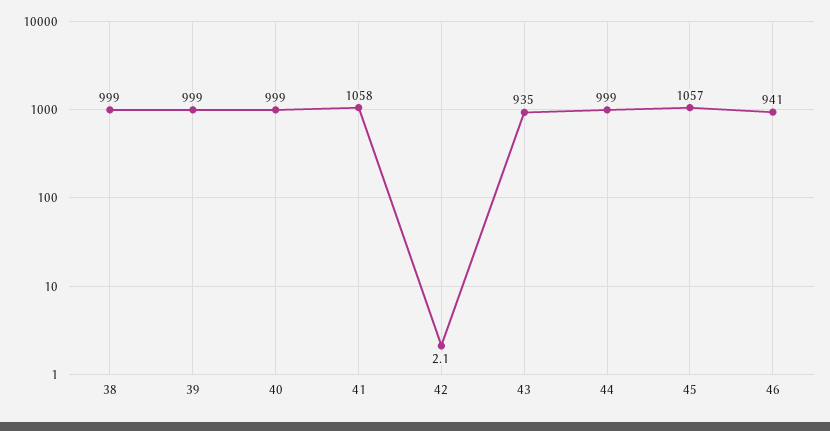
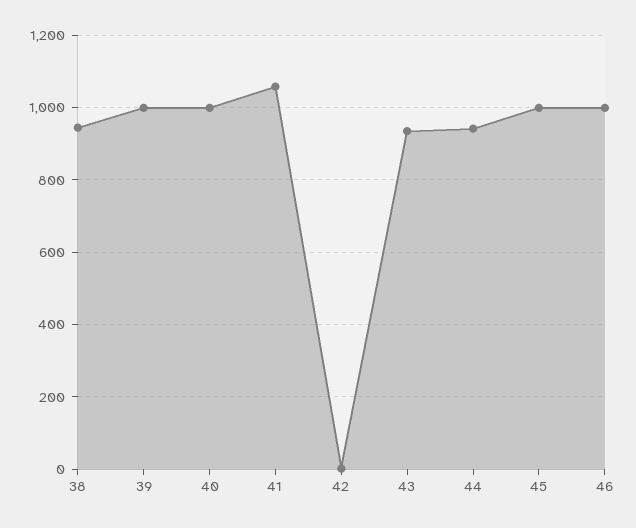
  {
-   "38": 999,
+   "38": 940,
    "39": 999,
    "40": 999,
    "41": 1058,
    "42": 2.1,
    "43": 935,
-   "44": 999,
+   "44": 940,
-   "45": 1057,
+   "45": 1000,
-   "46": 941
+   "46": 1000
  }

